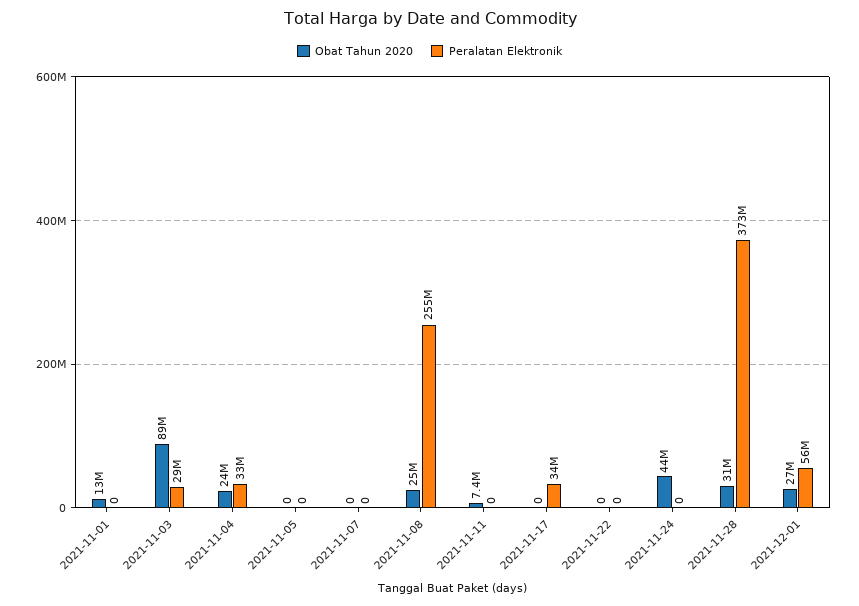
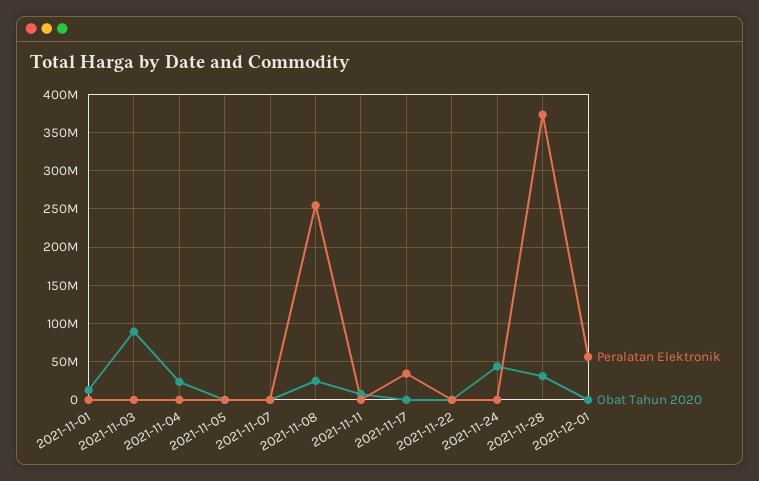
  {
    "Obat Tahun 2020": {
      "2021-11-01": 13000000,
      "2021-11-03": 89000000,
      "2021-11-04": 24000000,
      "2021-11-05": 0,
      "2021-11-07": 0,
      "2021-11-08": 25000000,
      "2021-11-11": 7400000,
      "2021-11-17": 0,
      "2021-11-22": 0,
      "2021-11-24": 44000000,
      "2021-11-28": 31000000,
-     "2021-12-01": 27000000
+     "2021-12-01": 0
    },
    "Peralatan Elektronik": {
      "2021-11-01": 0,
-     "2021-11-03": 29000000,
+     "2021-11-03": 0,
-     "2021-11-04": 33000000,
+     "2021-11-04": 0,
      "2021-11-05": 0,
      "2021-11-07": 0,
      "2021-11-08": 255000000,
      "2021-11-11": 0,
      "2021-11-17": 34000000,
      "2021-11-22": 0,
      "2021-11-24": 0,
      "2021-11-28": 373000000,
      "2021-12-01": 56000000
    }
  }

